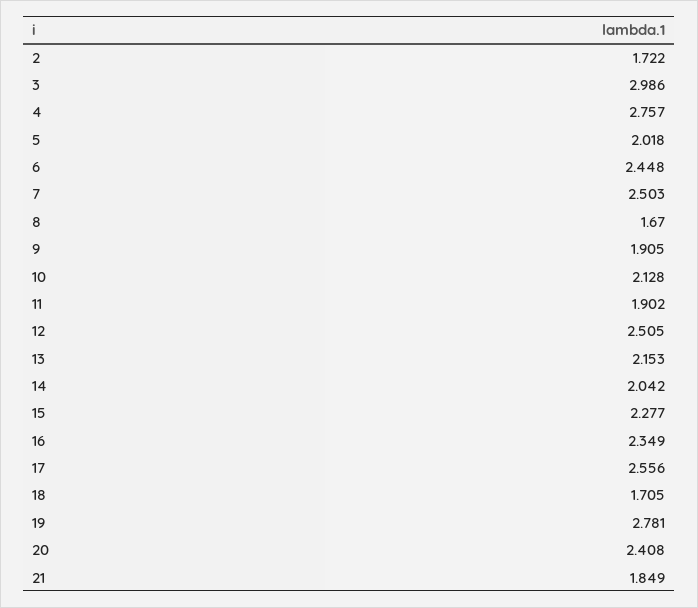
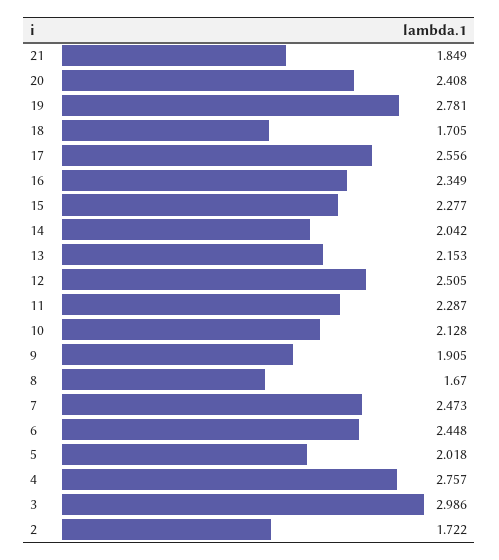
  {
    "2": 1.722,
    "3": 2.986,
    "4": 2.757,
    "5": 2.018,
    "6": 2.448,
-   "7": 2.503,
+   "7": 2.473,
    "8": 1.67,
    "9": 1.905,
    "10": 2.128,
-   "11": 1.902,
+   "11": 2.287,
    "12": 2.505,
    "13": 2.153,
    "14": 2.042,
    "15": 2.277,
    "16": 2.349,
    "17": 2.556,
    "18": 1.705,
    "19": 2.781,
    "20": 2.408,
    "21": 1.849
  }

